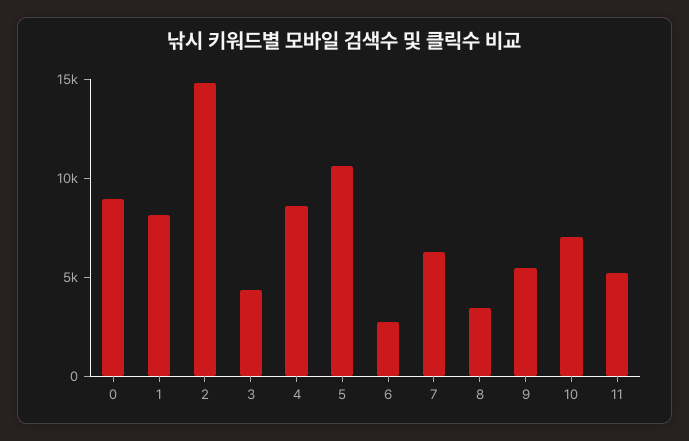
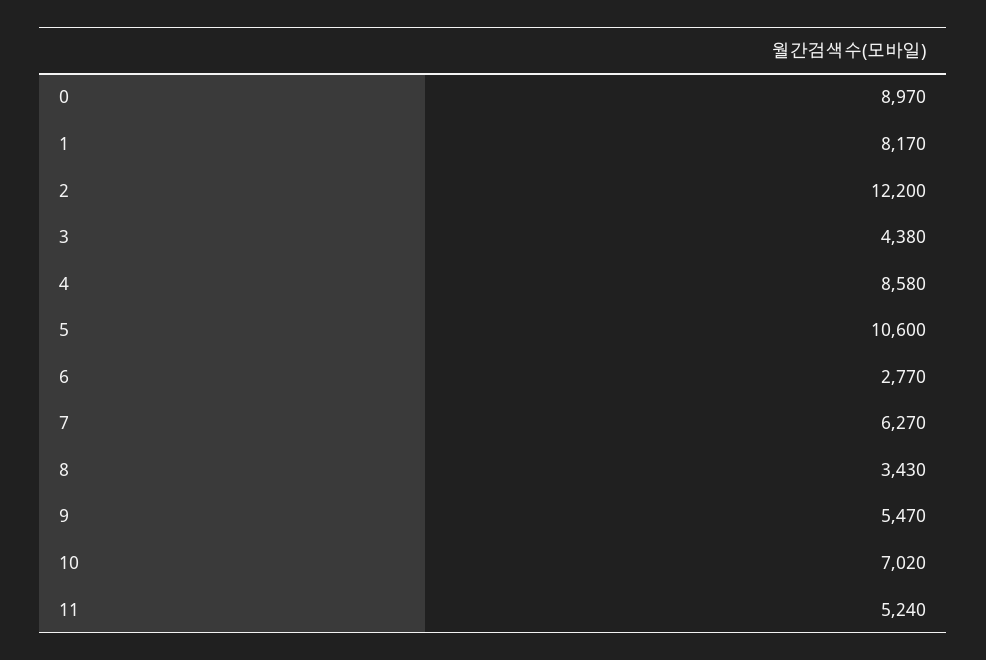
  {
    "0": 8970,
    "1": 8170,
-   "2": 15000,
+   "2": 12200,
    "3": 4380,
    "4": 8580,
    "5": 10600,
    "6": 2770,
    "7": 6270,
    "8": 3430,
    "9": 5470,
    "10": 7020,
    "11": 5240
  }

